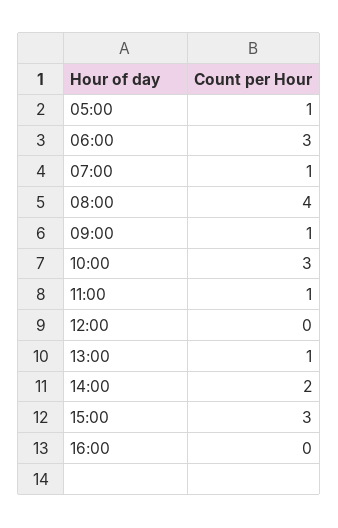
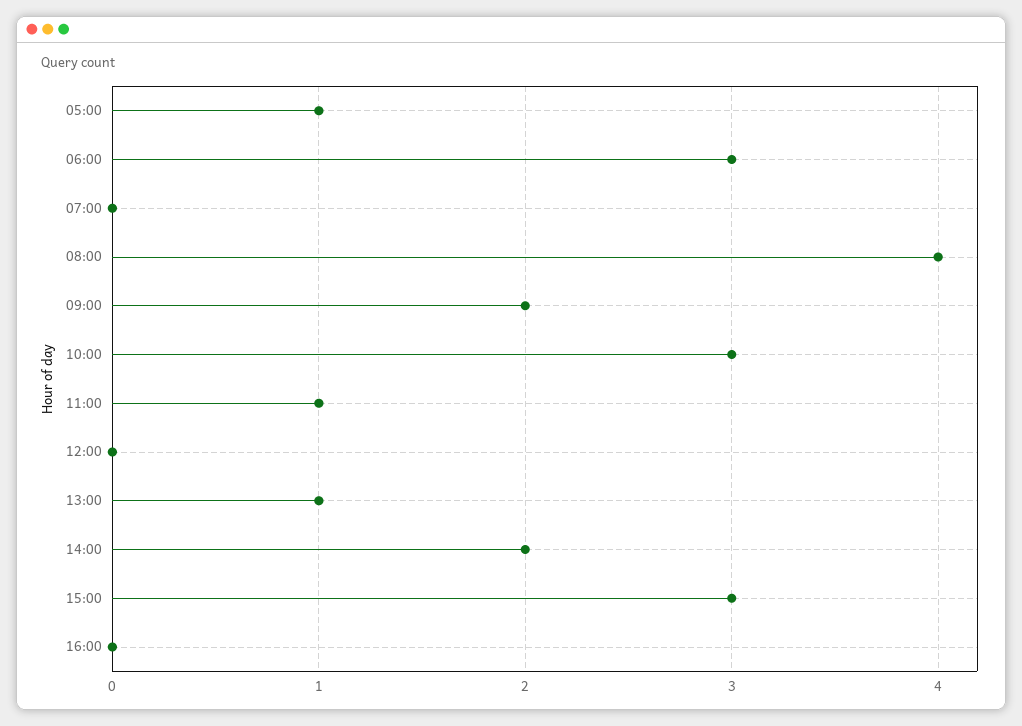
  {
    "05:00": 1,
    "06:00": 3,
-   "07:00": 1,
+   "07:00": 0,
    "08:00": 4,
-   "09:00": 1,
+   "09:00": 2,
    "10:00": 3,
    "11:00": 1,
    "12:00": 0,
    "13:00": 1,
    "14:00": 2,
    "15:00": 3,
    "16:00": 0
  }

